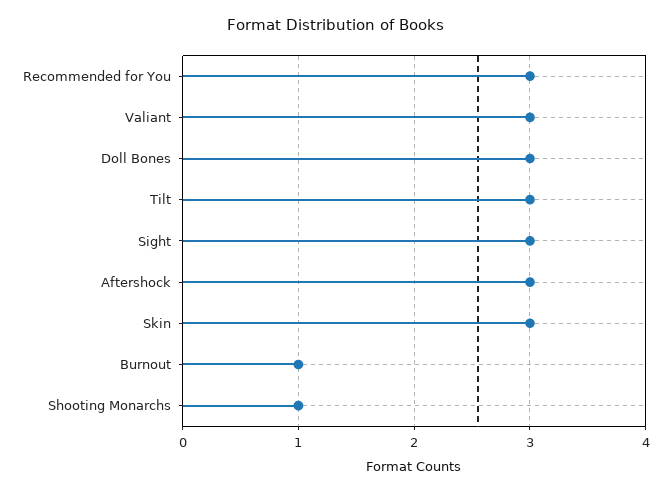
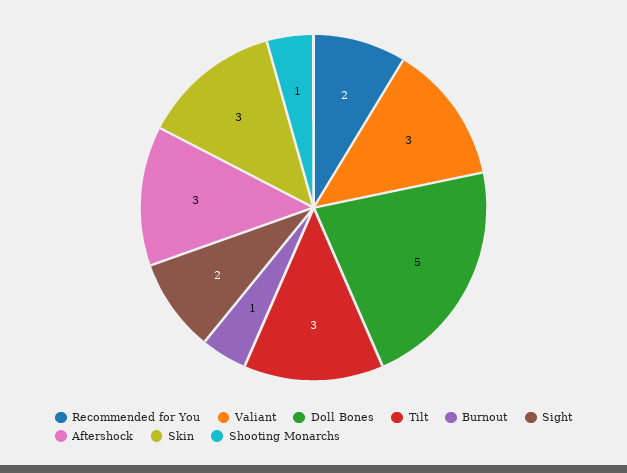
  {
-   "Recommended for You": 3,
+   "Recommended for You": 2,
    "Valiant": 3,
-   "Doll Bones": 3,
+   "Doll Bones": 5,
    "Tilt": 3,
-   "Sight": 3,
+   "Sight": 2,
    "Aftershock": 3,
    "Skin": 3,
    "Burnout": 1,
    "Shooting Monarchs": 1
  }

